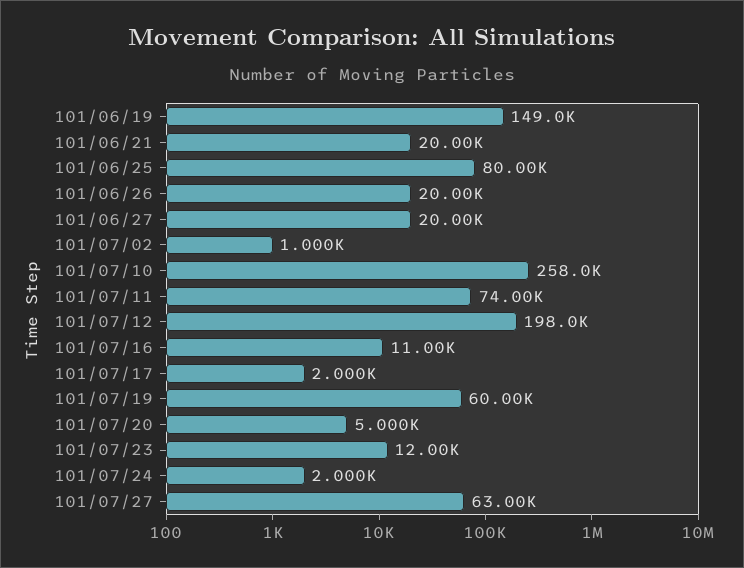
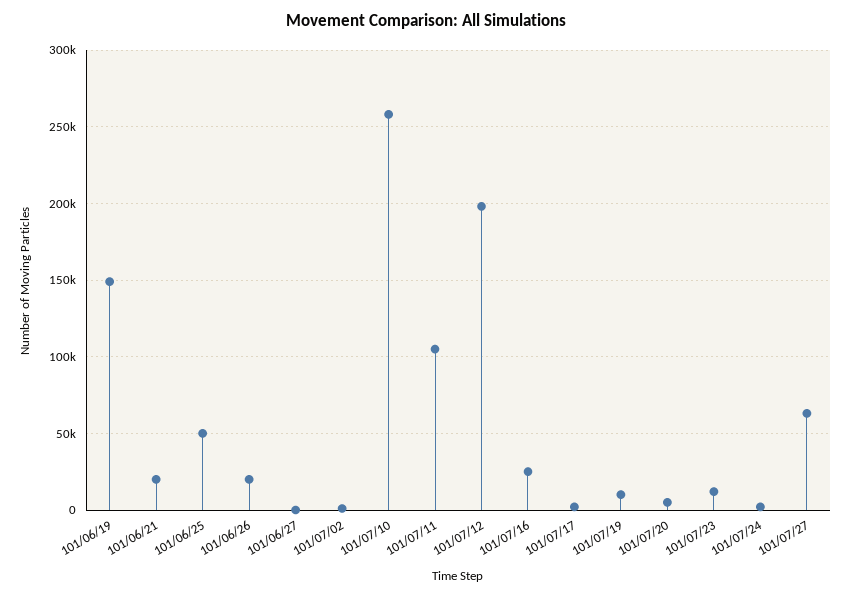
  {
    "101/06/19": 149000,
    "101/06/21": 20000,
-   "101/06/25": 80000,
+   "101/06/25": 50000,
    "101/06/26": 20000,
-   "101/06/27": 20000,
+   "101/06/27": 0,
    "101/07/02": 1000,
    "101/07/10": 258000,
-   "101/07/11": 74000,
+   "101/07/11": 105000,
    "101/07/12": 198000,
-   "101/07/16": 11000,
+   "101/07/16": 25000,
    "101/07/17": 2000,
-   "101/07/19": 60000,
+   "101/07/19": 10000,
    "101/07/20": 5000,
    "101/07/23": 12000,
    "101/07/24": 2000,
    "101/07/27": 63000
  }

